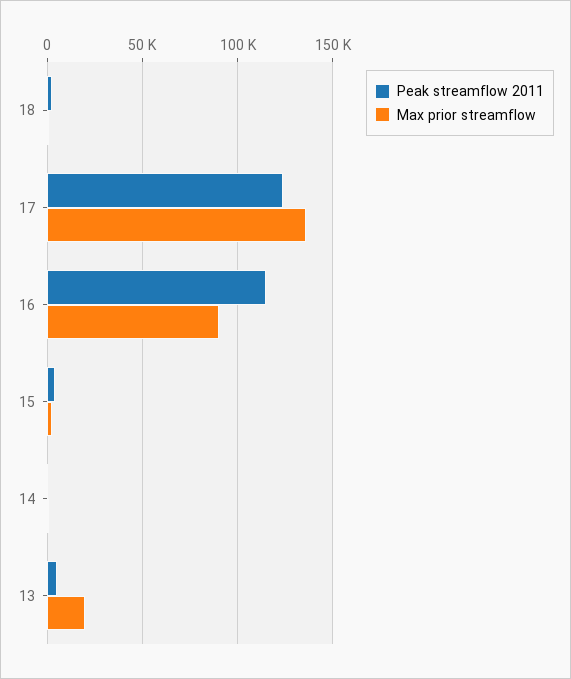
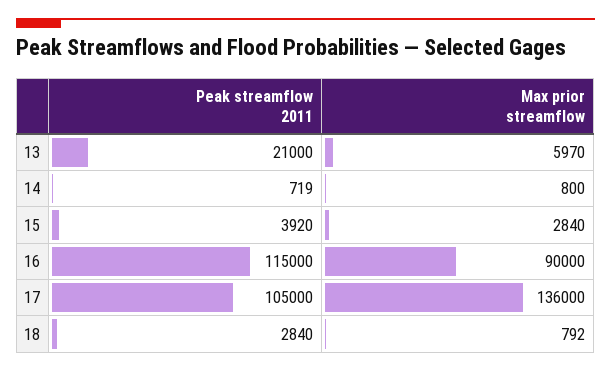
  {
    "Peak streamflow 2011": {
      "18": 2840,
-     "17": 125000,
+     "17": 105000,
      "16": 115000,
      "15": 3920,
      "14": 719,
-     "13": 5000
+     "13": 21000
    },
    "Max prior streamflow": {
      "18": 792,
      "17": 136000,
      "16": 90000,
      "15": 2840,
      "14": 800,
-     "13": 20000
+     "13": 5970
    }
  }

